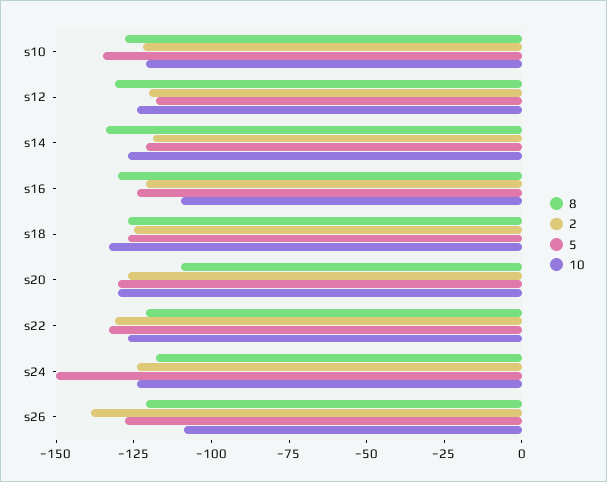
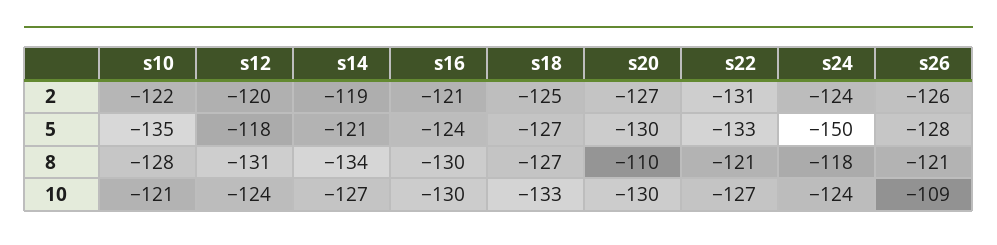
  {
    "8": {
      "s10": -128,
      "s12": -131,
      "s14": -134,
      "s16": -130,
      "s18": -127,
      "s20": -110,
      "s22": -121,
      "s24": -118,
      "s26": -121
    },
    "2": {
      "s10": -122,
      "s12": -120,
      "s14": -119,
      "s16": -121,
      "s18": -125,
      "s20": -127,
      "s22": -131,
      "s24": -124,
-     "s26": -140
+     "s26": -126
    },
    "5": {
      "s10": -135,
      "s12": -118,
      "s14": -121,
      "s16": -124,
      "s18": -127,
      "s20": -130,
      "s22": -133,
      "s24": -150,
      "s26": -128
    },
    "10": {
      "s10": -121,
      "s12": -124,
      "s14": -127,
-     "s16": -110,
+     "s16": -130,
      "s18": -133,
      "s20": -130,
      "s22": -127,
      "s24": -124,
      "s26": -109
    }
  }

